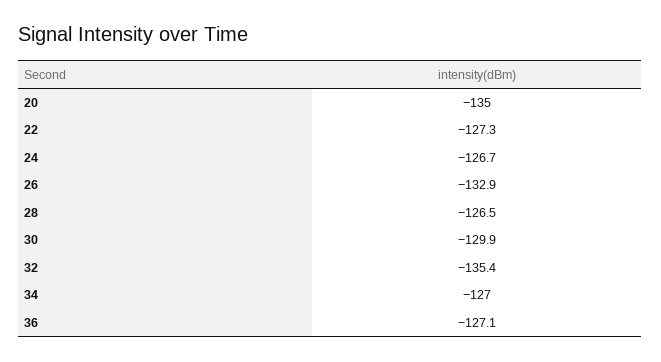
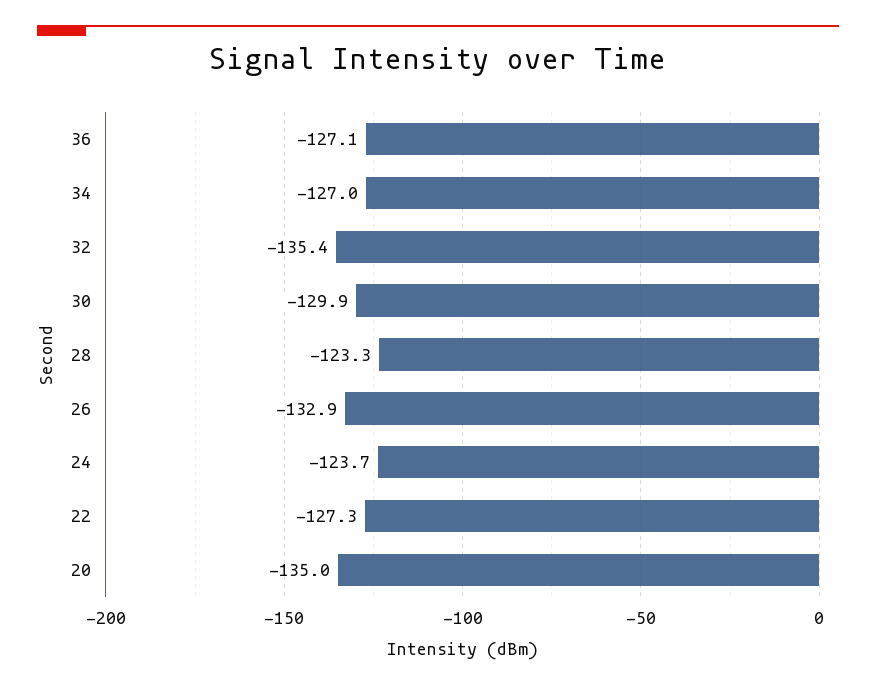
  {
    "20": -135,
    "22": -127.3,
-   "24": -126.7,
+   "24": -123.7,
    "26": -132.9,
-   "28": -126.5,
+   "28": -123.3,
    "30": -129.9,
    "32": -135.4,
    "34": -127,
    "36": -127.1
  }

